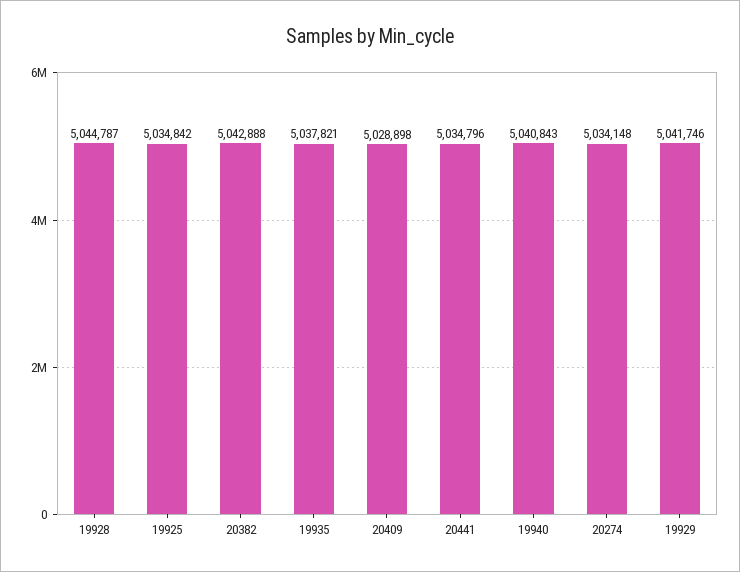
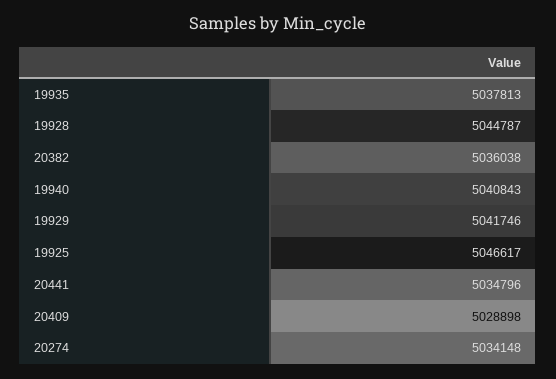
  {
    "19928": 5044787,
-   "19925": 5034842,
+   "19925": 5046617,
-   "20382": 5042888,
+   "20382": 5036038,
-   "19935": 5037821,
+   "19935": 5037813,
    "20409": 5028898,
    "20441": 5034796,
    "19940": 5040843,
    "20274": 5034148,
    "19929": 5041746
  }

